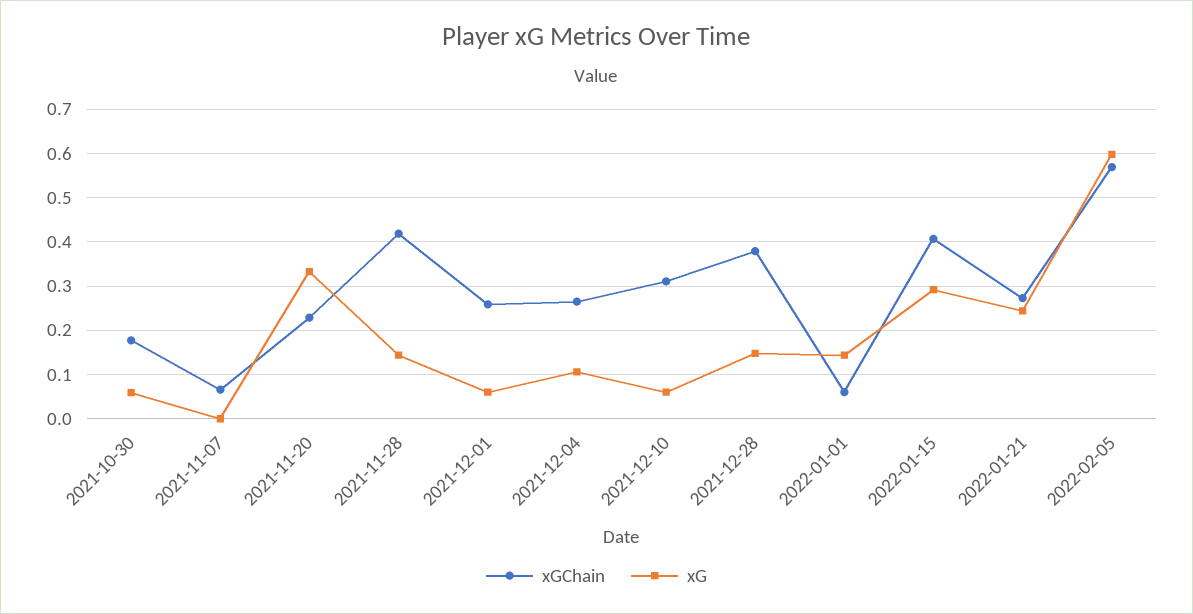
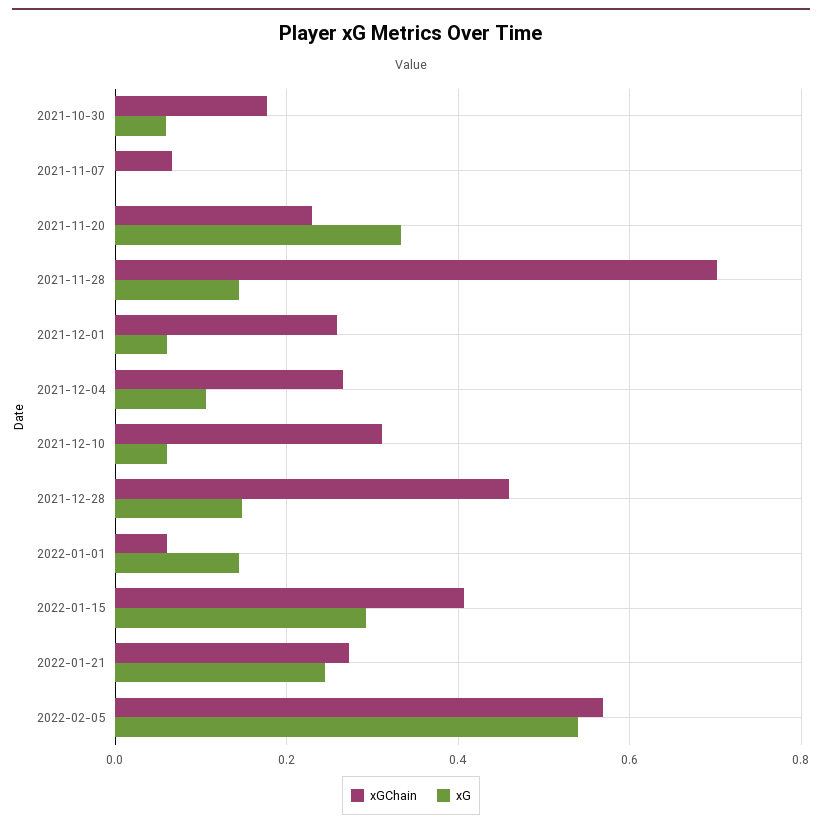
  {
    "xGChain": {
      "2021-10-30": 0.18,
      "2021-11-07": 0.06,
      "2021-11-20": 0.22,
-     "2021-11-28": 0.42,
+     "2021-11-28": 0.7,
      "2021-12-01": 0.26,
      "2021-12-04": 0.26,
      "2021-12-10": 0.32,
-     "2021-12-28": 0.38,
+     "2021-12-28": 0.46,
      "2022-01-01": 0.06,
      "2022-01-15": 0.4,
      "2022-01-21": 0.28,
      "2022-02-05": 0.56
    },
    "xG": {
      "2021-10-30": 0.06,
      "2021-11-07": 0,
      "2021-11-20": 0.34,
      "2021-11-28": 0.14,
      "2021-12-01": 0.06,
      "2021-12-04": 0.1,
      "2021-12-10": 0.06,
      "2021-12-28": 0.14,
      "2022-01-01": 0.14,
      "2022-01-15": 0.3,
      "2022-01-21": 0.24,
-     "2022-02-05": 0.6
+     "2022-02-05": 0.54
    }
  }

